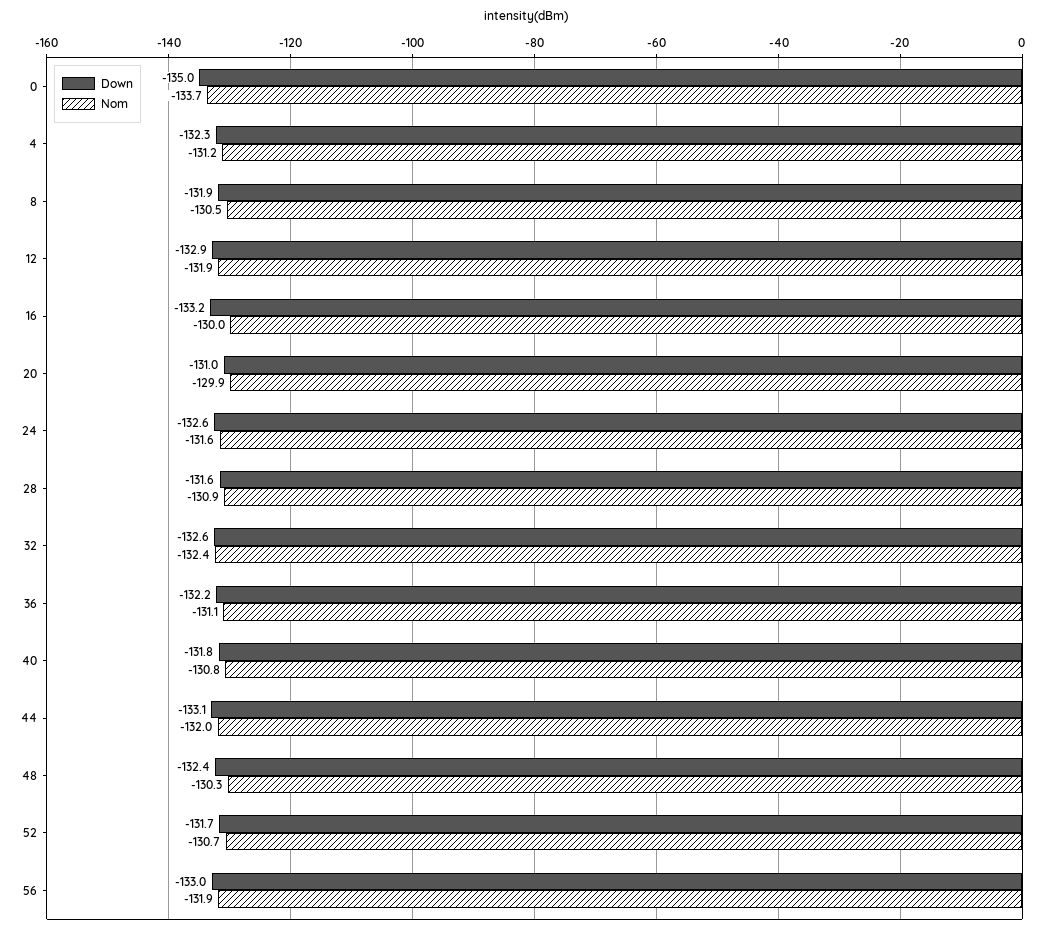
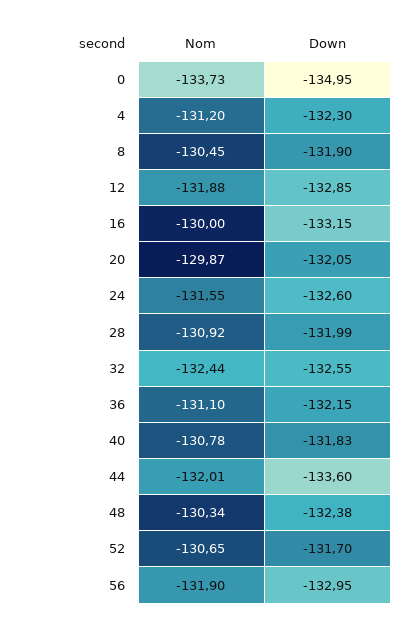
  {
    "Down": {
      "0": -134.95,
      "4": -132.3,
      "8": -131.9,
      "12": -132.85,
      "16": -133.15,
-     "20": -131,
+     "20": -132.05,
      "24": -132.6,
-     "28": -131.6,
+     "28": -131.99,
      "32": -132.55,
      "36": -132.15,
      "40": -131.83,
-     "44": -133.1,
+     "44": -133.6,
      "48": -132.38,
      "52": -131.7,
      "56": -132.95
    },
    "Nom": {
      "0": -133.73,
      "4": -131.2,
      "8": -130.45,
      "12": -131.88,
      "16": -130,
      "20": -129.87,
      "24": -131.55,
      "28": -130.92,
      "32": -132.44,
      "36": -131.1,
      "40": -130.78,
      "44": -132.01,
      "48": -130.34,
      "52": -130.65,
      "56": -131.9
    }
  }

